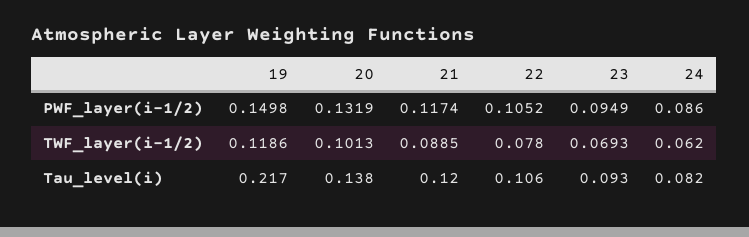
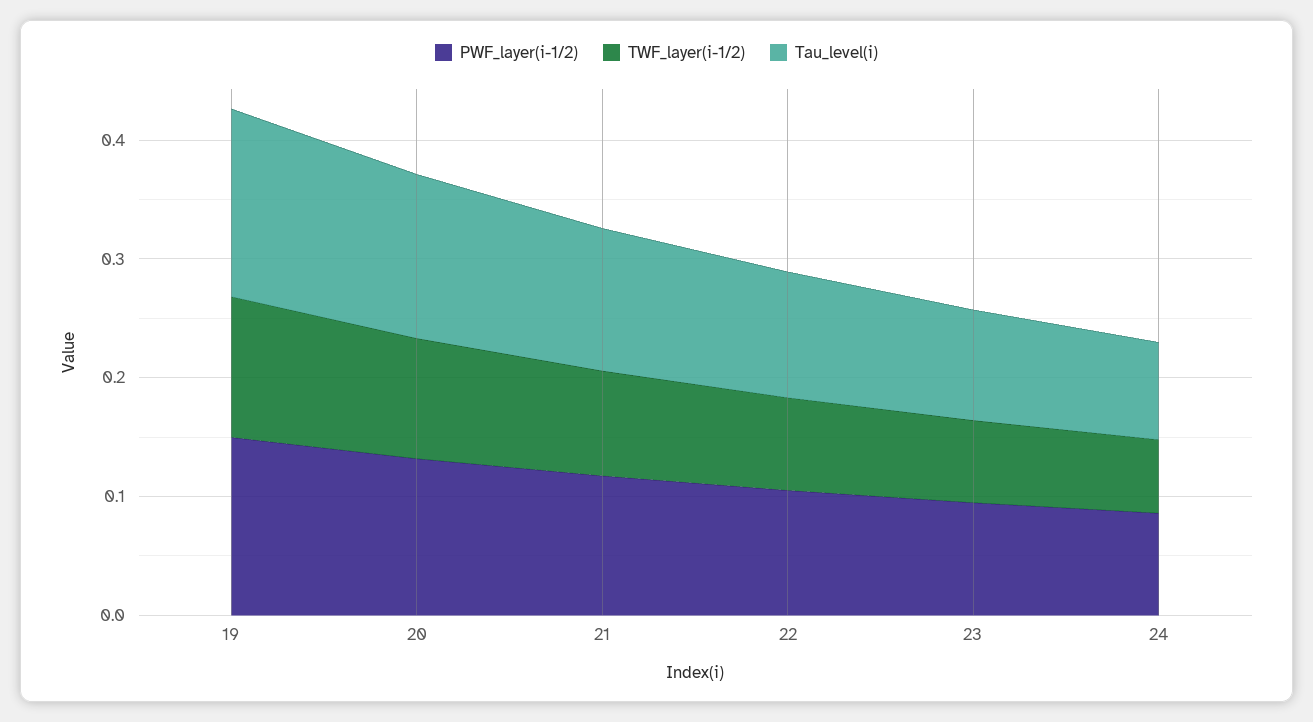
  {
    "PWF_layer(i-1/2)": {
      "19": 0.1498,
      "20": 0.1319,
      "21": 0.1174,
      "22": 0.1052,
      "23": 0.0949,
      "24": 0.086
    },
    "TWF_layer(i-1/2)": {
      "19": 0.1186,
      "20": 0.1013,
      "21": 0.0885,
      "22": 0.078,
      "23": 0.0693,
      "24": 0.062
    },
    "Tau_level(i)": {
-     "19": 0.217,
+     "19": 0.16,
      "20": 0.138,
      "21": 0.12,
      "22": 0.106,
      "23": 0.093,
      "24": 0.082
    }
  }

